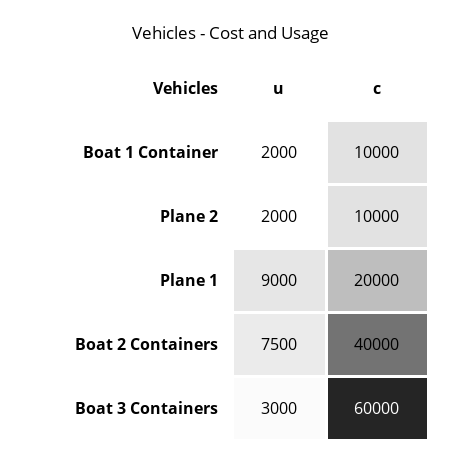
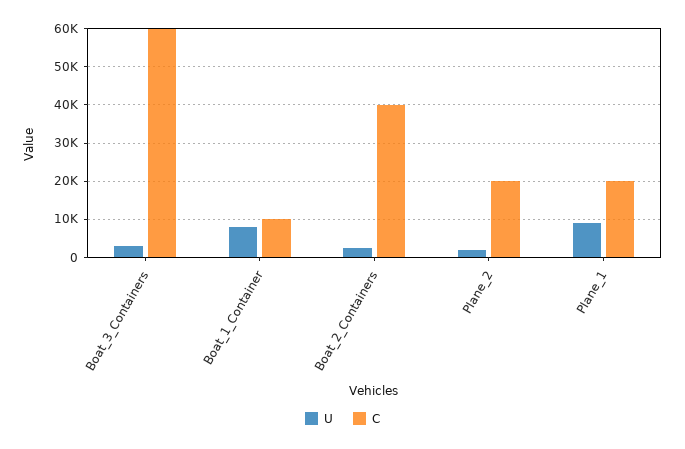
  {
    "u": {
-     "Boat 1 Container": 2000,
+     "Boat 1 Container": 8000,
      "Plane 2": 2000,
      "Plane 1": 9000,
-     "Boat 2 Containers": 7500,
+     "Boat 2 Containers": 2000,
      "Boat 3 Containers": 3000
    },
    "c": {
      "Boat 1 Container": 10000,
-     "Plane 2": 10000,
+     "Plane 2": 20000,
      "Plane 1": 20000,
      "Boat 2 Containers": 40000,
      "Boat 3 Containers": 60000
    }
  }

